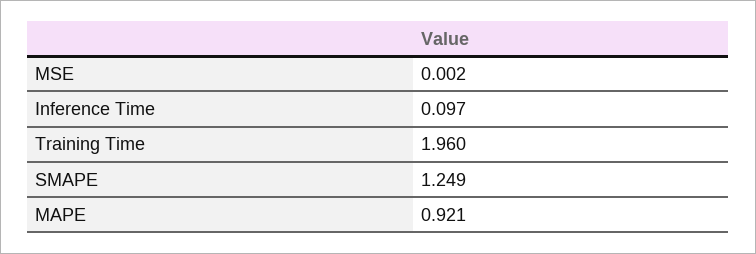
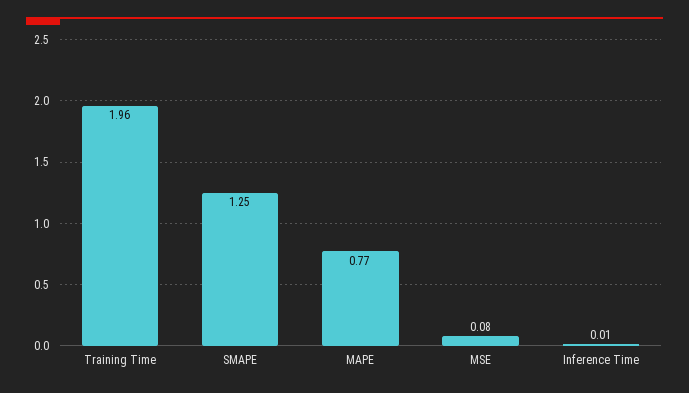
  {
-   "MSE": 0.002,
+   "MSE": 0.08,
-   "Inference Time": 0.097,
+   "Inference Time": 0.01,
    "Training Time": 1.96,
    "SMAPE": 1.249,
-   "MAPE": 0.921
+   "MAPE": 0.77
  }

